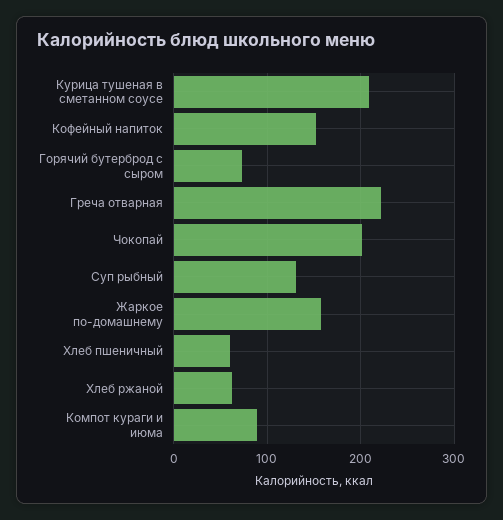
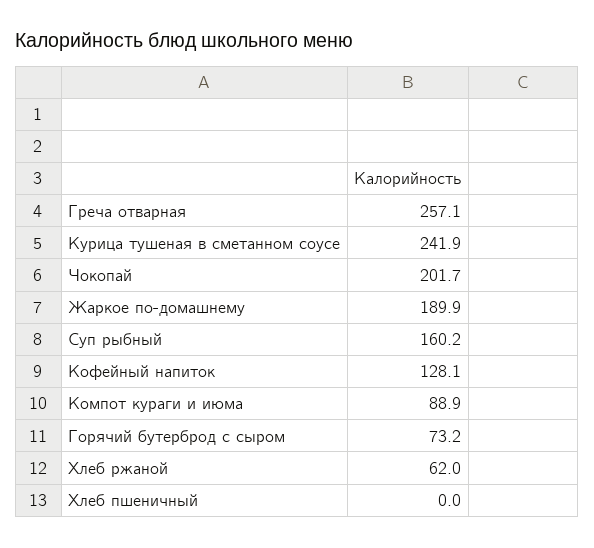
  {
-   "Курица тушеная в сметанном соусе": 210,
+   "Курица тушеная в сметанном соусе": 241.9,
-   "Кофейный напиток": 150,
+   "Кофейный напиток": 128.1,
    "Горячий бутерброд с сыром": 73.2,
-   "Греча отварная": 220,
+   "Греча отварная": 257.1,
    "Чокопай": 201.7,
-   "Суп рыбный": 130,
+   "Суп рыбный": 160.2,
-   "Жаркое по-домашнему": 160,
+   "Жаркое по-домашнему": 189.9,
-   "Хлеб пшеничный": 60,
+   "Хлеб пшеничный": 0,
    "Хлеб ржаной": 62,
    "Компот кураги и июма": 88.9
  }

